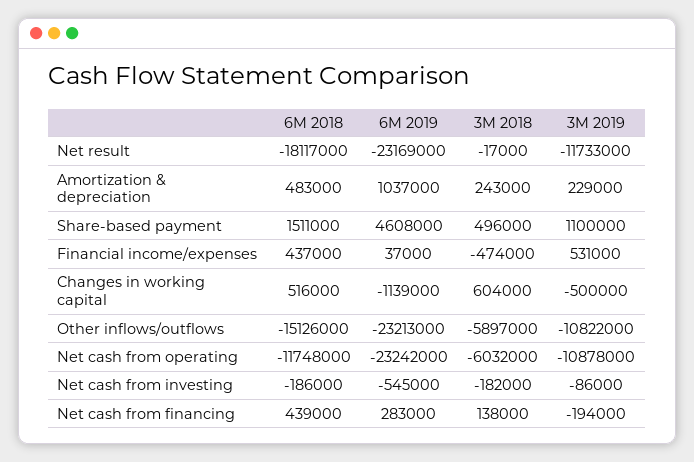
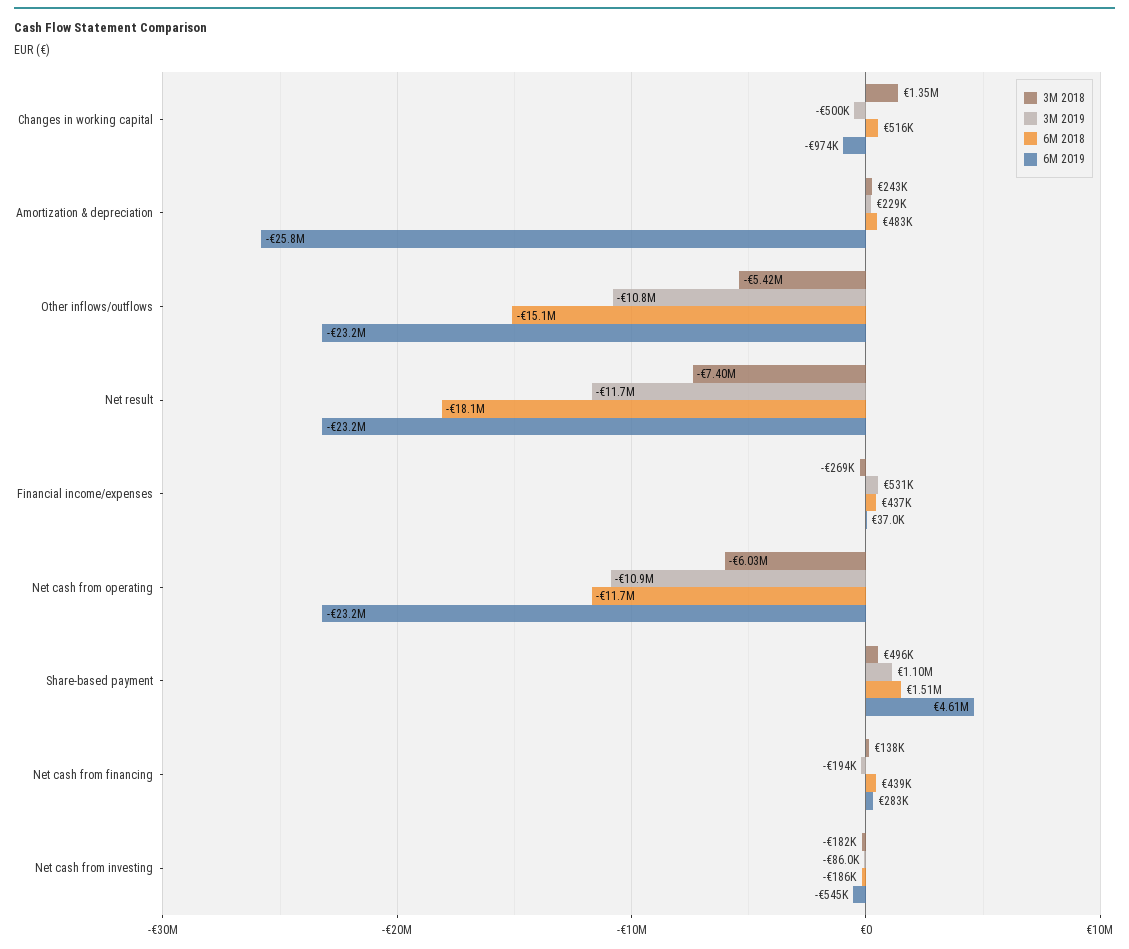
  {
    "6M 2018": {
      "Net result": -18117000,
      "Amortization & depreciation": 483000,
      "Share-based payment": 1511000,
      "Financial income/expenses": 437000,
      "Changes in working capital": 516000,
      "Other inflows/outflows": -15126000,
      "Net cash from operating": -11748000,
      "Net cash from investing": -186000,
      "Net cash from financing": 439000
    },
    "6M 2019": {
      "Net result": -23169000,
-     "Amortization & depreciation": 1037000,
+     "Amortization & depreciation": -25800000,
      "Share-based payment": 4608000,
      "Financial income/expenses": 37000,
-     "Changes in working capital": -1139000,
+     "Changes in working capital": -974000,
      "Other inflows/outflows": -23213000,
      "Net cash from operating": -23242000,
      "Net cash from investing": -545000,
      "Net cash from financing": 283000
    },
    "3M 2018": {
-     "Net result": -17000,
+     "Net result": -7400000,
      "Amortization & depreciation": 243000,
      "Share-based payment": 496000,
-     "Financial income/expenses": -474000,
+     "Financial income/expenses": -269000,
-     "Changes in working capital": 604000,
+     "Changes in working capital": 1350000,
-     "Other inflows/outflows": -5897000,
+     "Other inflows/outflows": -5420000,
      "Net cash from operating": -6032000,
      "Net cash from investing": -182000,
      "Net cash from financing": 138000
    },
    "3M 2019": {
      "Net result": -11733000,
      "Amortization & depreciation": 229000,
      "Share-based payment": 1100000,
      "Financial income/expenses": 531000,
      "Changes in working capital": -500000,
      "Other inflows/outflows": -10822000,
      "Net cash from operating": -10878000,
      "Net cash from investing": -86000,
      "Net cash from financing": -194000
    }
  }

